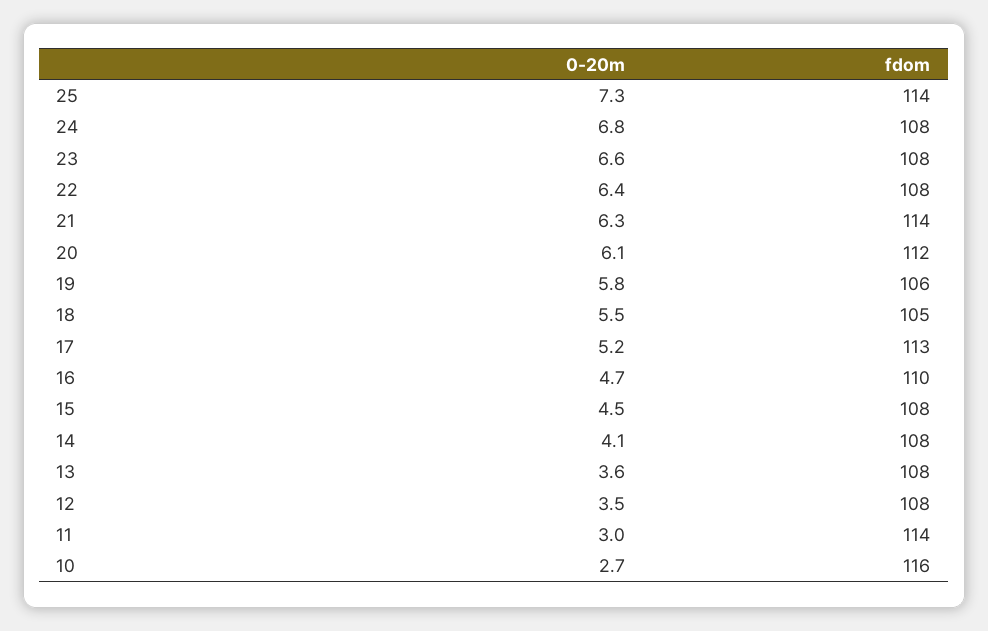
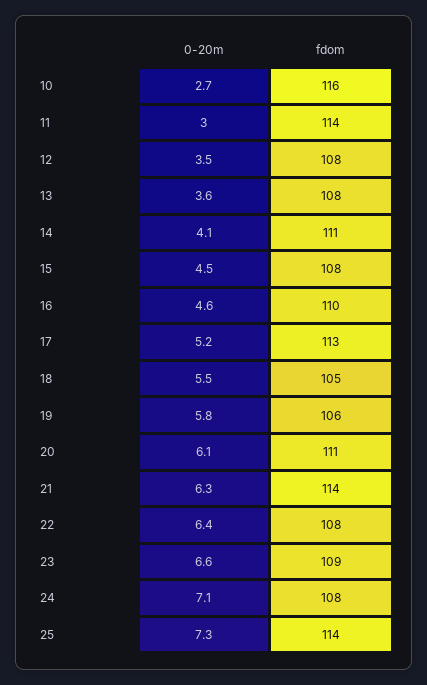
  {
    "0-20m": {
      "25": 7.3,
-     "24": 6.8,
+     "24": 7.1,
      "23": 6.6,
      "22": 6.4,
      "21": 6.3,
      "20": 6.1,
      "19": 5.8,
      "18": 5.5,
      "17": 5.2,
-     "16": 4.7,
+     "16": 4.6,
      "15": 4.5,
      "14": 4.1,
      "13": 3.6,
      "12": 3.5,
      "11": 3,
      "10": 2.7
    },
    "fdom": {
      "25": 114,
      "24": 108,
-     "23": 108,
+     "23": 109,
      "22": 108,
      "21": 114,
-     "20": 112,
+     "20": 111,
      "19": 106,
      "18": 105,
      "17": 113,
      "16": 110,
      "15": 108,
-     "14": 108,
+     "14": 111,
      "13": 108,
      "12": 108,
      "11": 114,
      "10": 116
    }
  }

